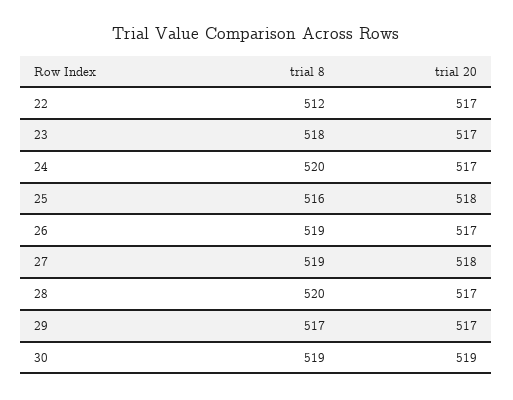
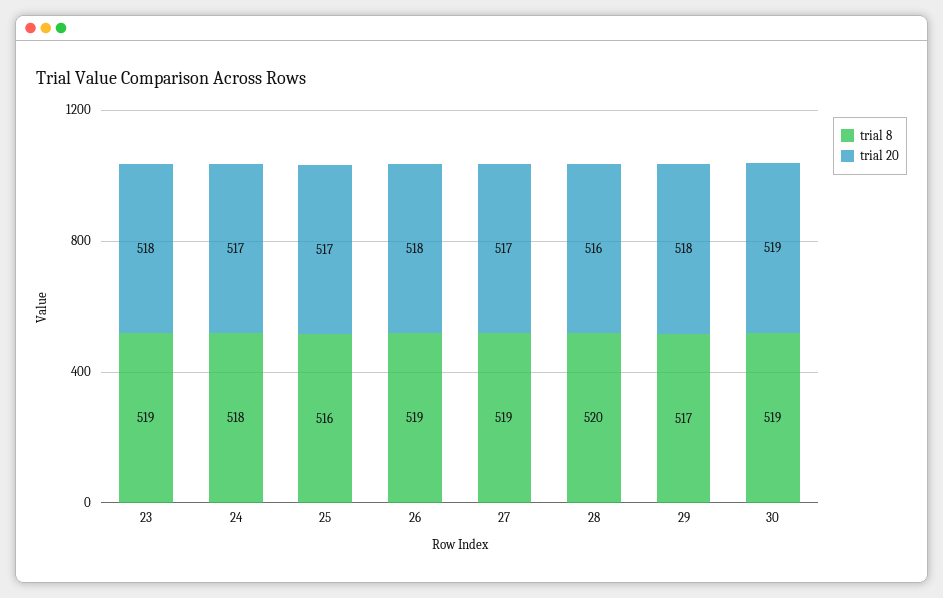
  {
    "trial 8": {
-     "22": 512,
-     "23": 518,
+     "23": 519,
-     "24": 520,
+     "24": 518,
      "25": 516,
      "26": 519,
      "27": 519,
      "28": 520,
      "29": 517,
      "30": 519
    },
    "trial 20": {
-     "22": 517,
-     "23": 517,
+     "23": 518,
      "24": 517,
-     "25": 518,
+     "25": 517,
-     "26": 517,
+     "26": 518,
-     "27": 518,
+     "27": 517,
-     "28": 517,
+     "28": 516,
-     "29": 517,
+     "29": 518,
      "30": 519
    }
  }

